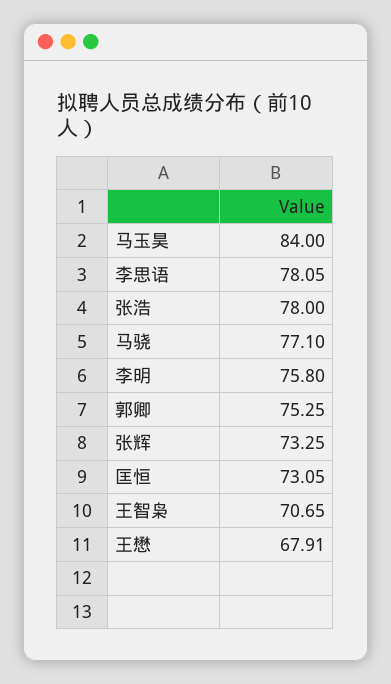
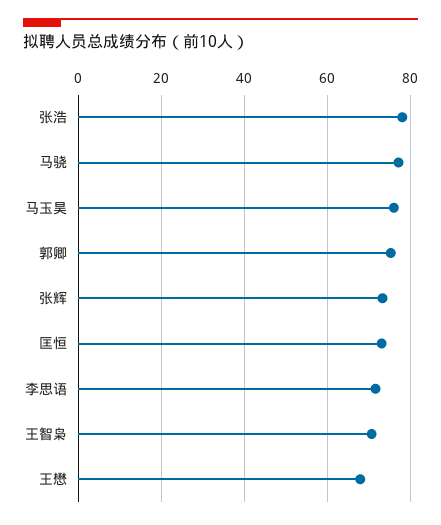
  {
-   "马玉昊": 84,
+   "马玉昊": 76,
-   "李思语": 78.05,
+   "李思语": 72,
    "张浩": 78,
    "马骁": 77.1,
-   "李明": 75.8,
    "郭卿": 75.25,
    "张辉": 73.25,
    "匡恒": 73.05,
    "王智枭": 70.65,
    "王懋": 67.91
  }

